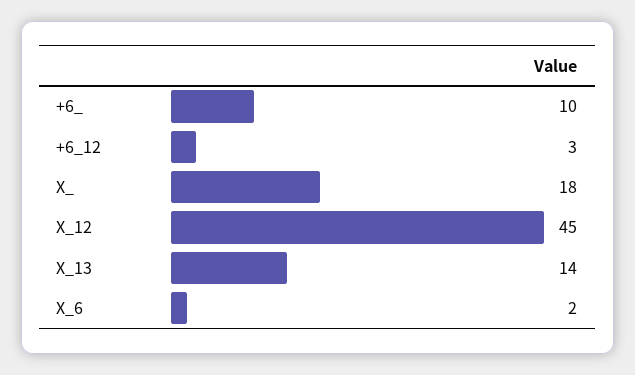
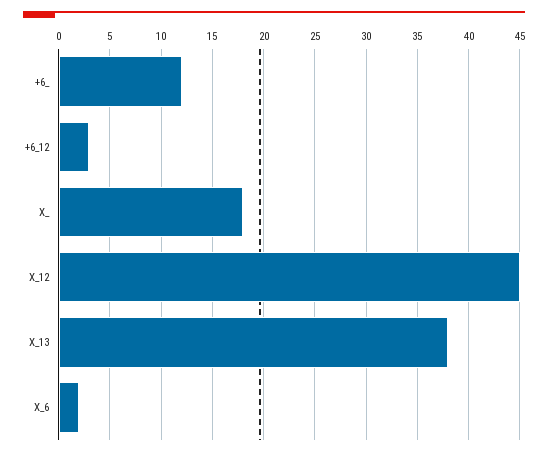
  {
-   "+6_": 10,
+   "+6_": 12,
    "+6_12": 3,
    "X_": 18,
    "X_12": 45,
-   "X_13": 14,
+   "X_13": 38,
    "X_6": 2
  }

